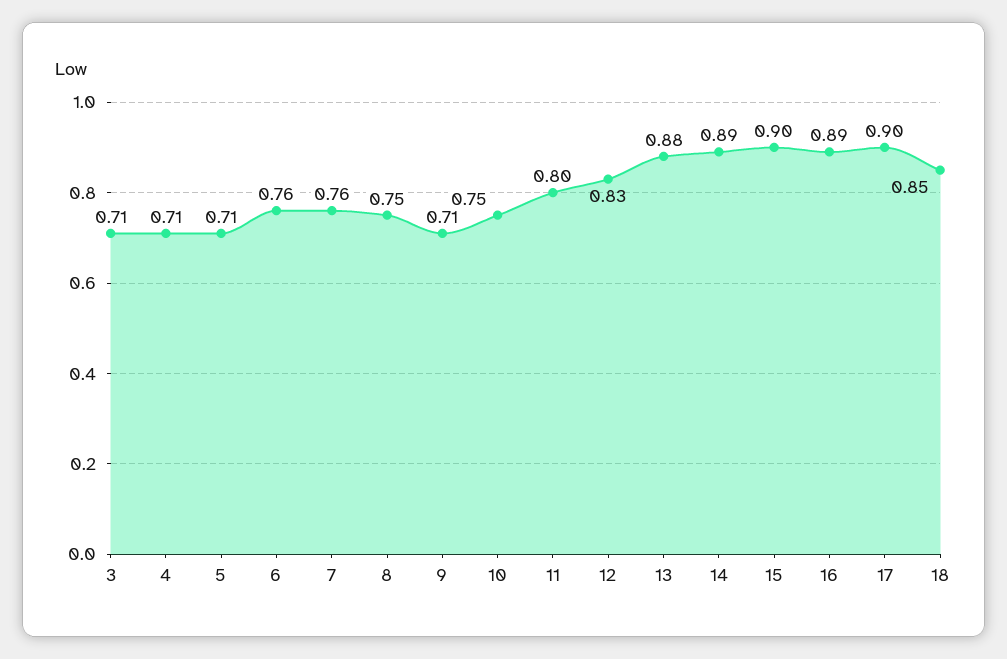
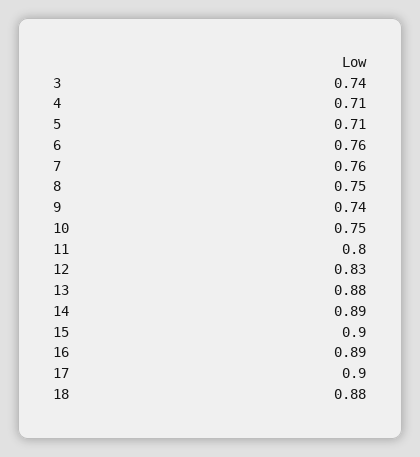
  {
-   "3": 0.71,
+   "3": 0.74,
    "4": 0.71,
    "5": 0.71,
    "6": 0.76,
    "7": 0.76,
    "8": 0.75,
-   "9": 0.71,
+   "9": 0.74,
    "10": 0.75,
    "11": 0.8,
    "12": 0.83,
    "13": 0.88,
    "14": 0.89,
    "15": 0.9,
    "16": 0.89,
    "17": 0.9,
-   "18": 0.85
+   "18": 0.88
  }

